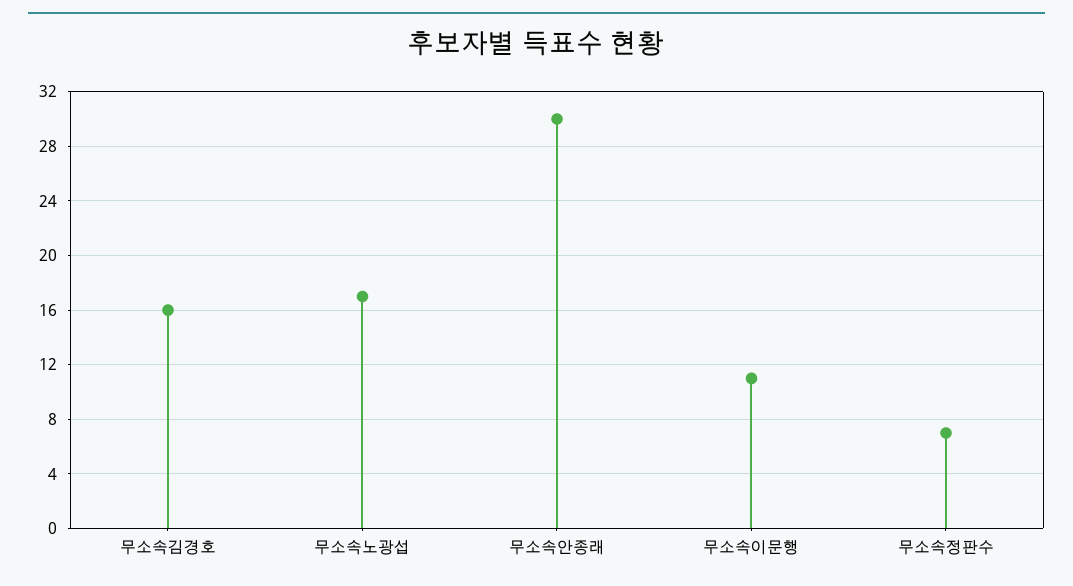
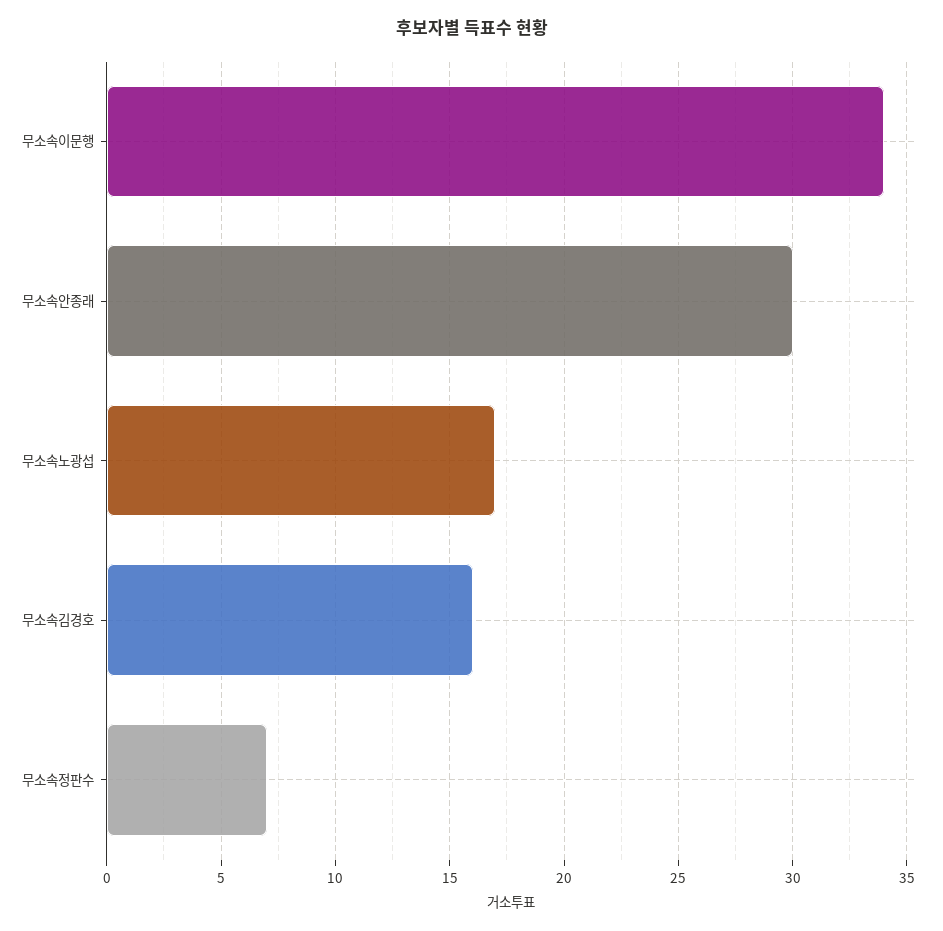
  {
    "무소속김경호": 16,
    "무소속노광섭": 17,
    "무소속안종래": 30,
-   "무소속이문행": 11,
+   "무소속이문행": 34,
    "무소속정판수": 7
  }

